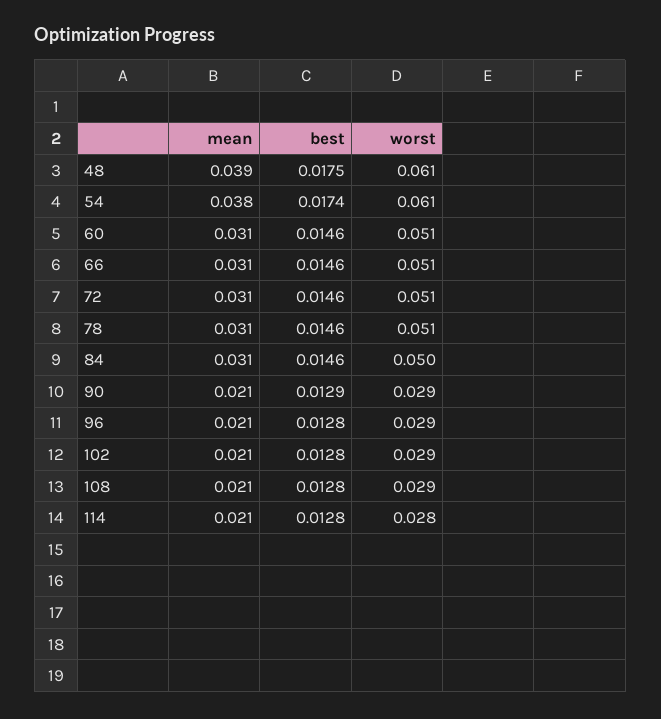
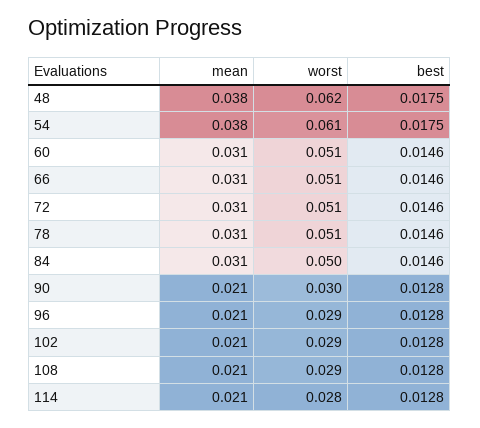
  {
    "mean": {
-     "48": 0.039,
+     "48": 0.038,
      "54": 0.038,
      "60": 0.031,
      "66": 0.031,
      "72": 0.031,
      "78": 0.031,
      "84": 0.031,
      "90": 0.021,
      "96": 0.021,
      "102": 0.021,
      "108": 0.021,
      "114": 0.021
    },
    "best": {
      "48": 0.0175,
-     "54": 0.0174,
+     "54": 0.0175,
      "60": 0.0146,
      "66": 0.0146,
      "72": 0.0146,
      "78": 0.0146,
      "84": 0.0146,
-     "90": 0.0129,
+     "90": 0.0128,
      "96": 0.0128,
      "102": 0.0128,
      "108": 0.0128,
      "114": 0.0128
    },
    "worst": {
-     "48": 0.061,
+     "48": 0.062,
      "54": 0.061,
      "60": 0.051,
      "66": 0.051,
      "72": 0.051,
      "78": 0.051,
      "84": 0.05,
-     "90": 0.029,
+     "90": 0.03,
      "96": 0.029,
      "102": 0.029,
      "108": 0.029,
      "114": 0.028
    }
  }

